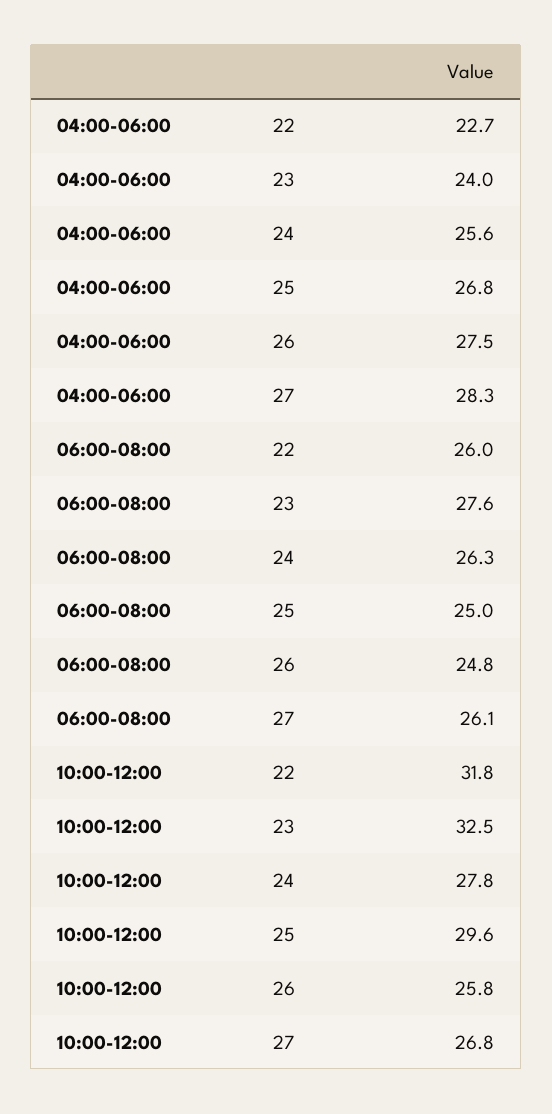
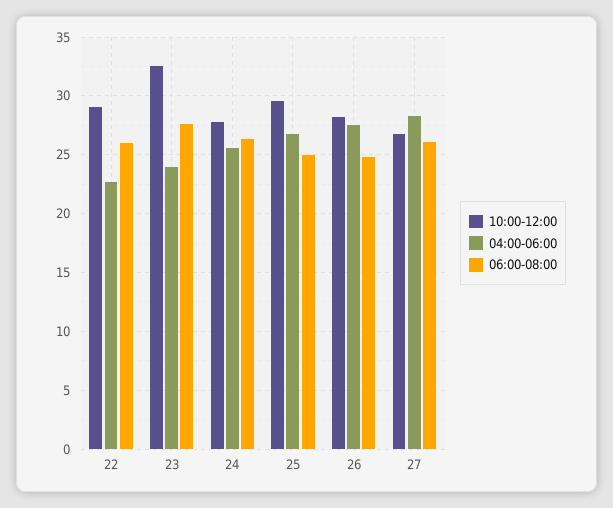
  {
    "04:00-06:00": {
      "22": 22.7,
      "23": 24,
      "24": 25.6,
      "25": 26.8,
      "26": 27.5,
      "27": 28.3
    },
    "06:00-08:00": {
      "22": 26,
      "23": 27.6,
      "24": 26.3,
      "25": 25,
      "26": 24.8,
      "27": 26.1
    },
    "10:00-12:00": {
-     "22": 31.8,
+     "22": 29,
      "23": 32.5,
      "24": 27.8,
      "25": 29.6,
-     "26": 25.8,
+     "26": 28,
      "27": 26.8
    }
  }

